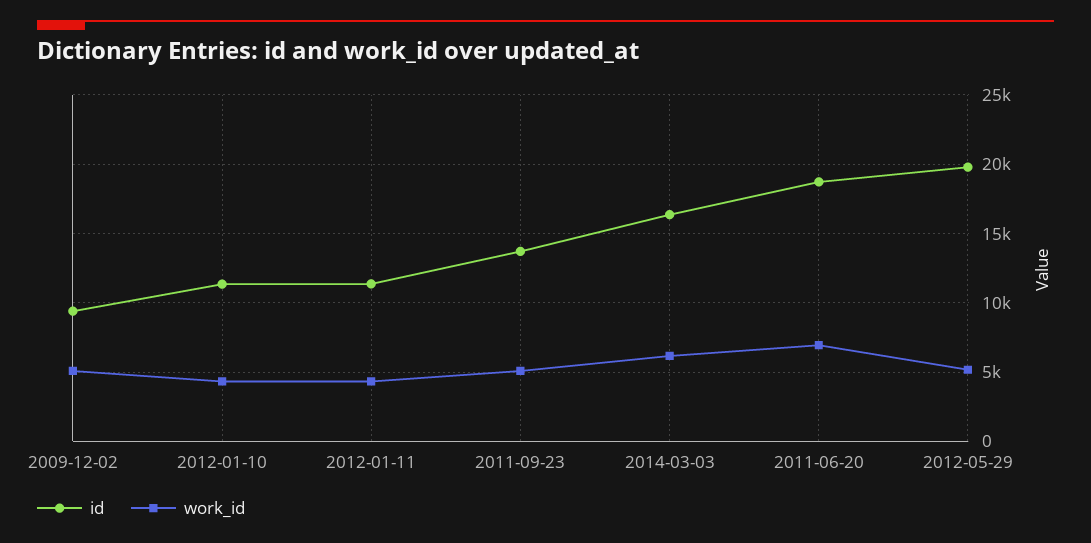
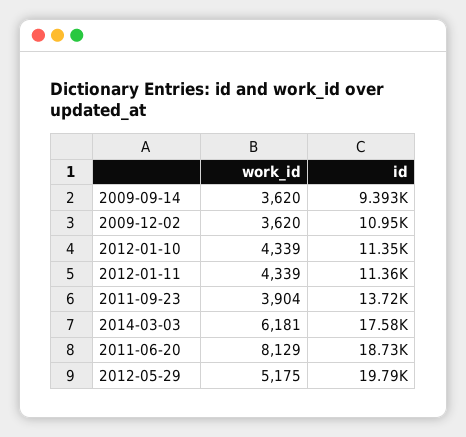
  {
    "id": {
-     "2009-12-02": 9500,
+     "2009-12-02": 10950,
      "2012-01-10": 11350,
      "2012-01-11": 11360,
      "2011-09-23": 13720,
-     "2014-03-03": 16500,
+     "2014-03-03": 17580,
      "2011-06-20": 18730,
-     "2012-05-29": 19790
+     "2012-05-29": 19790,
+     "2009-09-14": 9393
    },
    "work_id": {
-     "2009-12-02": 5000,
+     "2009-12-02": 3620,
      "2012-01-10": 4339,
      "2012-01-11": 4339,
-     "2011-09-23": 5000,
+     "2011-09-23": 3904,
      "2014-03-03": 6181,
-     "2011-06-20": 7000,
+     "2011-06-20": 8129,
-     "2012-05-29": 5175
+     "2012-05-29": 5175,
+     "2009-09-14": 3620
    }
  }

